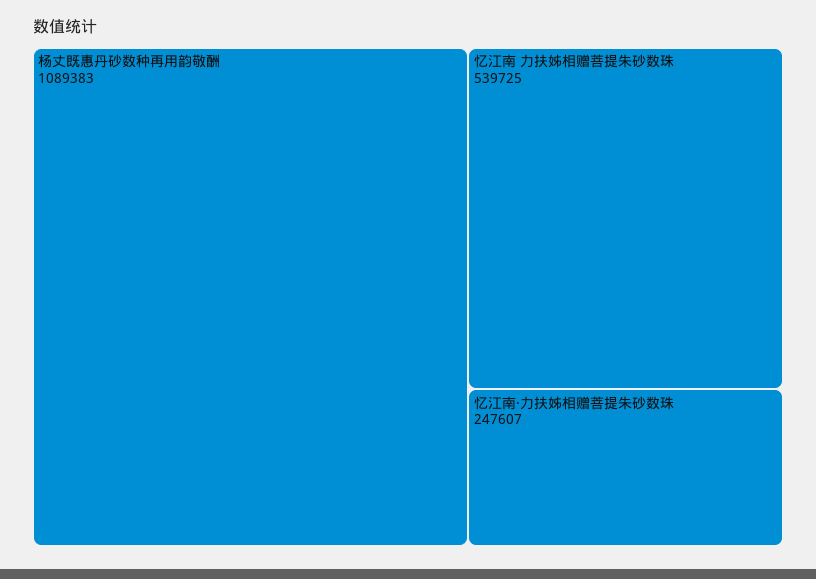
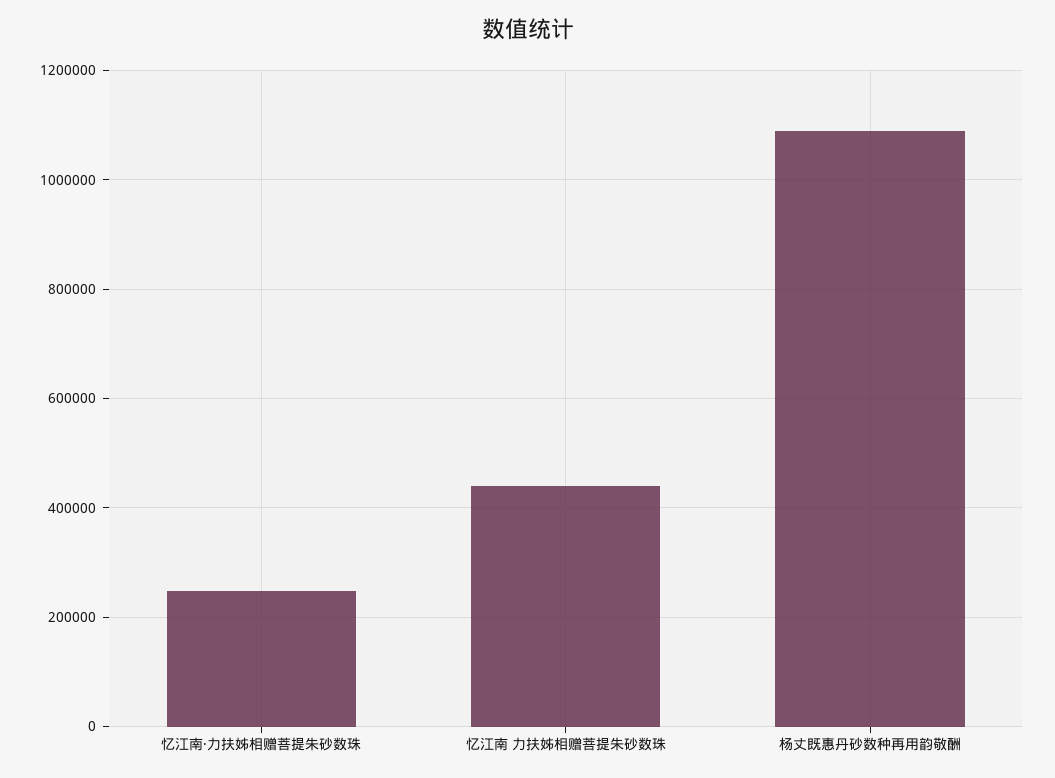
  {
    "杨丈既惠丹砂数种再用韵敬酬": 1089383,
-   "忆江南 力扶姊相赠菩提朱砂数珠": 539725,
+   "忆江南 力扶姊相赠菩提朱砂数珠": 440000,
    "忆江南·力扶姊相赠菩提朱砂数珠": 247607
  }

